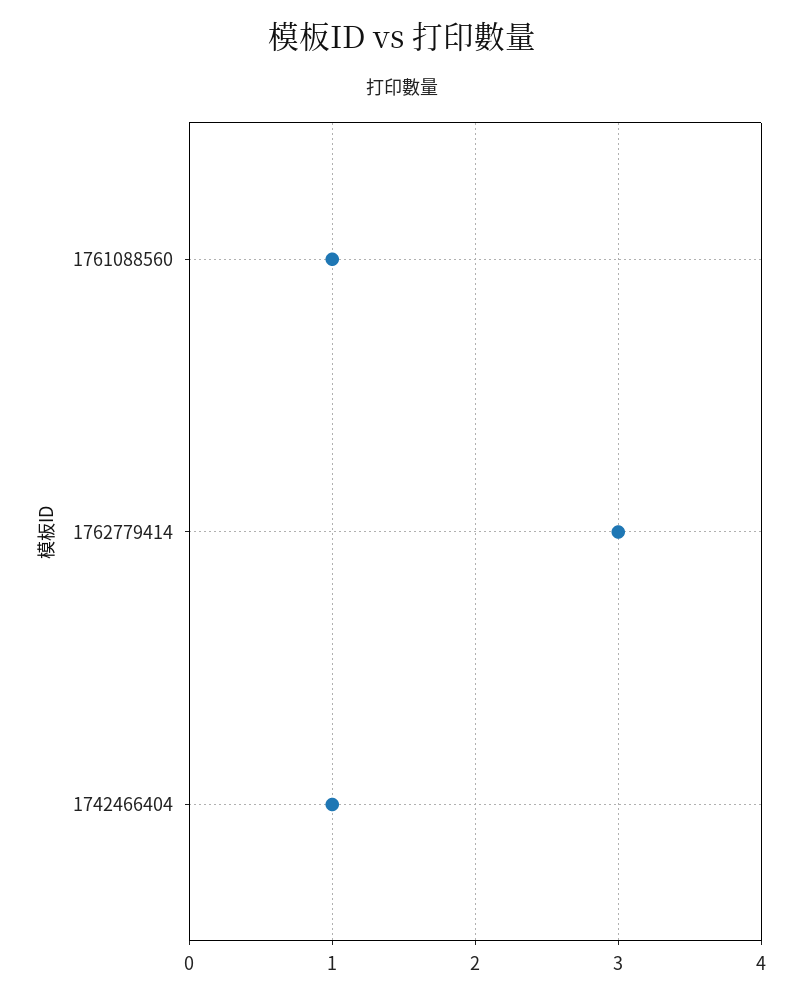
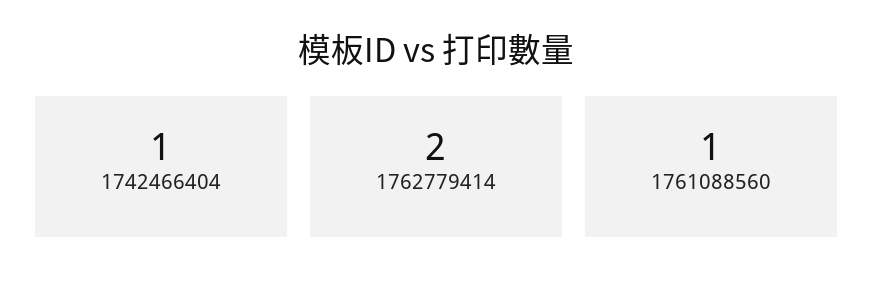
  {
    "1761088560": 1,
-   "1762779414": 3,
+   "1762779414": 2,
    "1742466404": 1
  }

